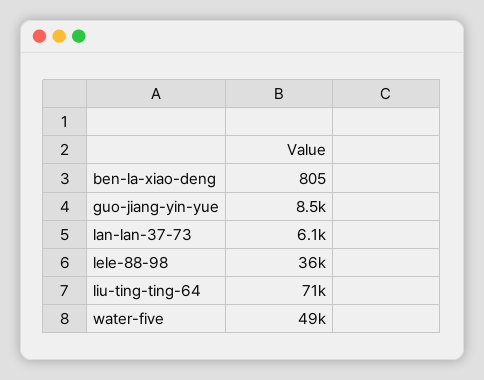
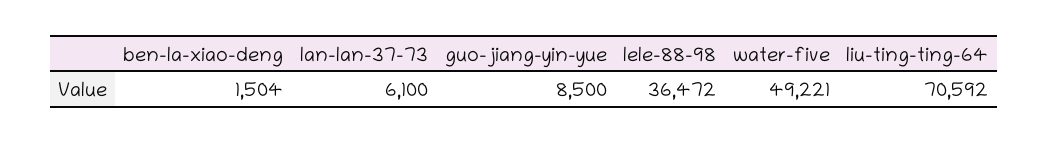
  {
-   "ben-la-xiao-deng": 805,
+   "ben-la-xiao-deng": 1504,
    "guo-jiang-yin-yue": 8500,
    "lan-lan-37-73": 6100,
    "lele-88-98": 36472,
    "liu-ting-ting-64": 70592,
    "water-five": 49221
  }

